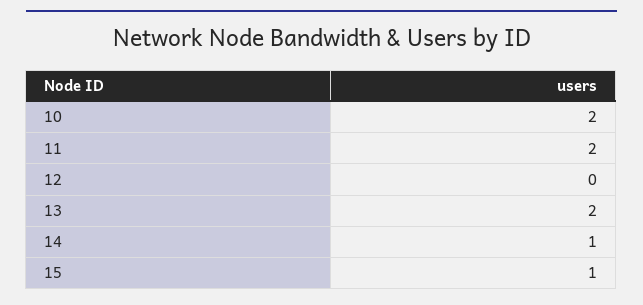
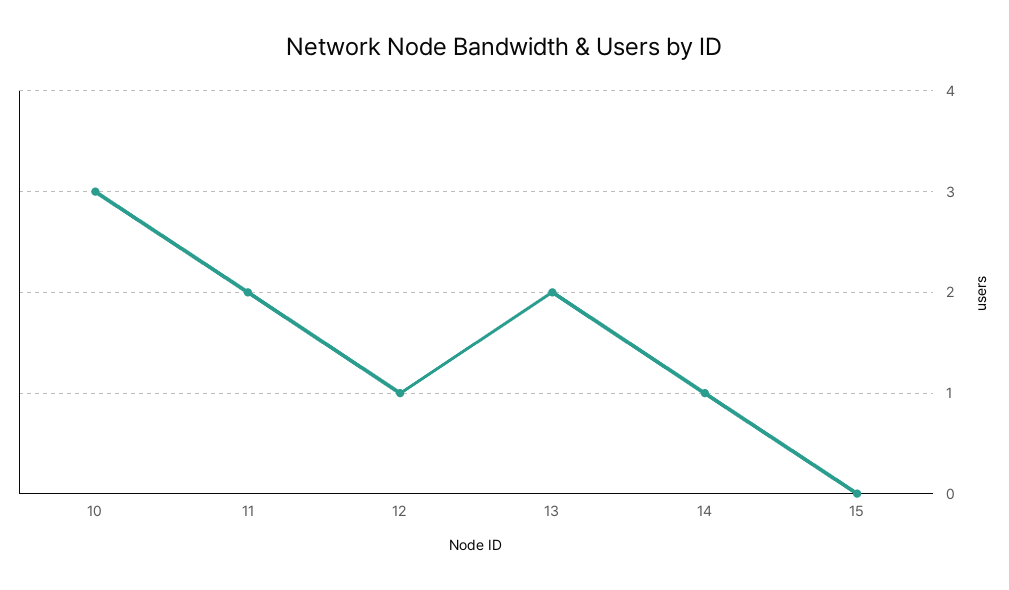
  {
-   "10": 2,
+   "10": 3,
    "11": 2,
-   "12": 0,
+   "12": 1,
    "13": 2,
    "14": 1,
-   "15": 1
+   "15": 0
  }

